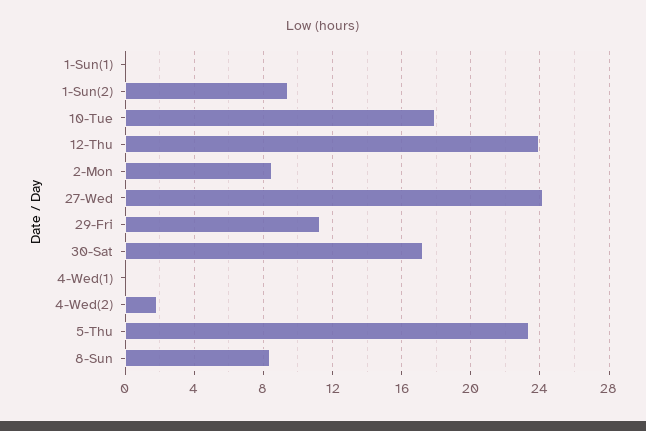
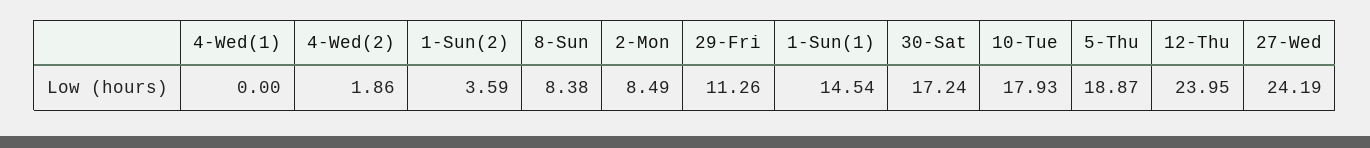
  {
-   "1-Sun(1)": 0,
+   "1-Sun(1)": 14.54,
-   "1-Sun(2)": 9.5,
+   "1-Sun(2)": 3.59,
    "10-Tue": 17.93,
    "12-Thu": 23.95,
    "2-Mon": 8.49,
    "27-Wed": 24.19,
    "29-Fri": 11.26,
    "30-Sat": 17.24,
    "4-Wed(1)": 0,
    "4-Wed(2)": 1.86,
-   "5-Thu": 23.5,
+   "5-Thu": 18.87,
    "8-Sun": 8.38
  }

